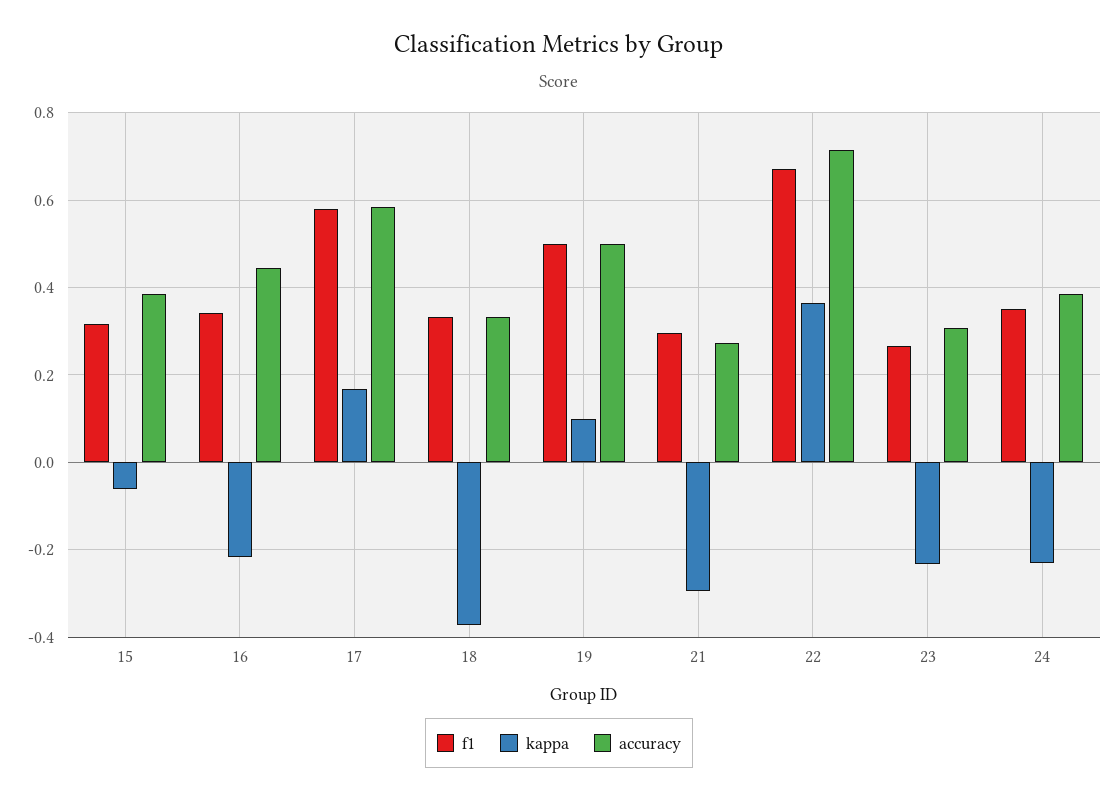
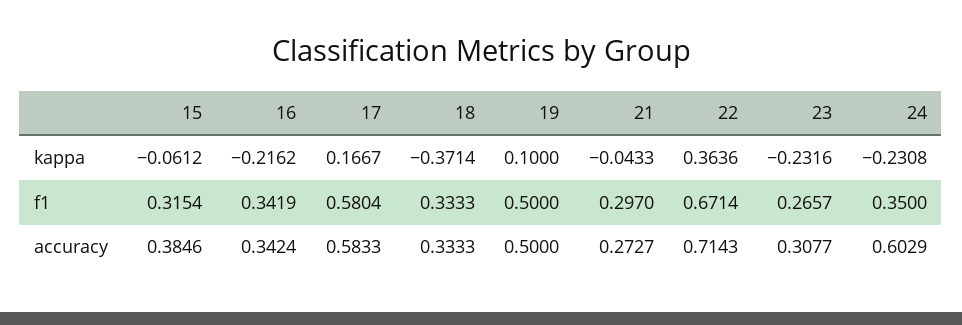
  {
    "f1": {
      "15": 0.3154,
      "16": 0.3419,
      "17": 0.5804,
      "18": 0.3333,
      "19": 0.5,
      "21": 0.297,
      "22": 0.6714,
      "23": 0.2657,
      "24": 0.35
    },
    "kappa": {
      "15": -0.0612,
      "16": -0.2162,
      "17": 0.1667,
      "18": -0.3714,
      "19": 0.1,
-     "21": -0.3,
+     "21": -0.0433,
      "22": 0.3636,
      "23": -0.2316,
      "24": -0.2308
    },
    "accuracy": {
      "15": 0.3846,
-     "16": 0.44,
+     "16": 0.3424,
      "17": 0.5833,
      "18": 0.3333,
      "19": 0.5,
      "21": 0.2727,
      "22": 0.7143,
      "23": 0.3077,
-     "24": 0.38
+     "24": 0.6029
    }
  }

